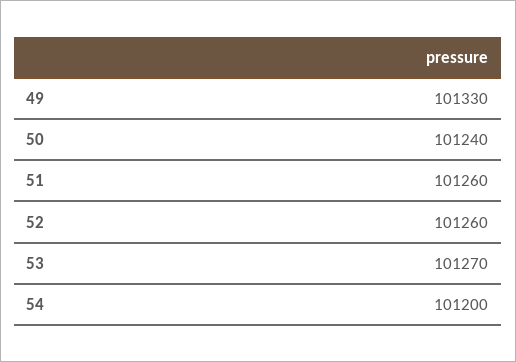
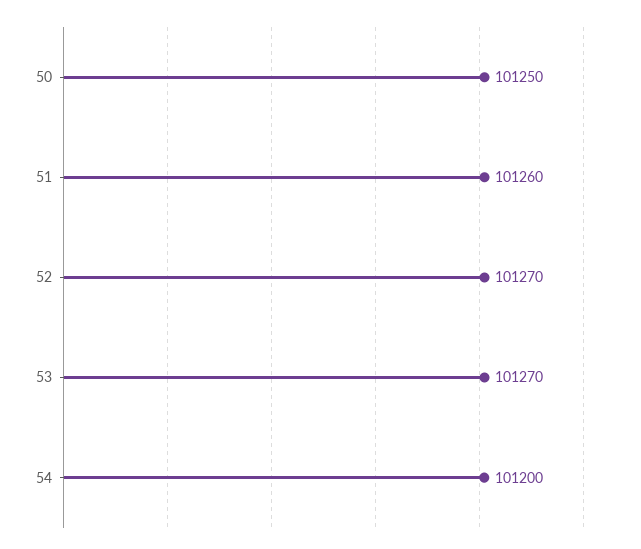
  {
-   "49": 101330,
-   "50": 101240,
+   "50": 101250,
    "51": 101260,
-   "52": 101260,
+   "52": 101270,
    "53": 101270,
    "54": 101200
  }

